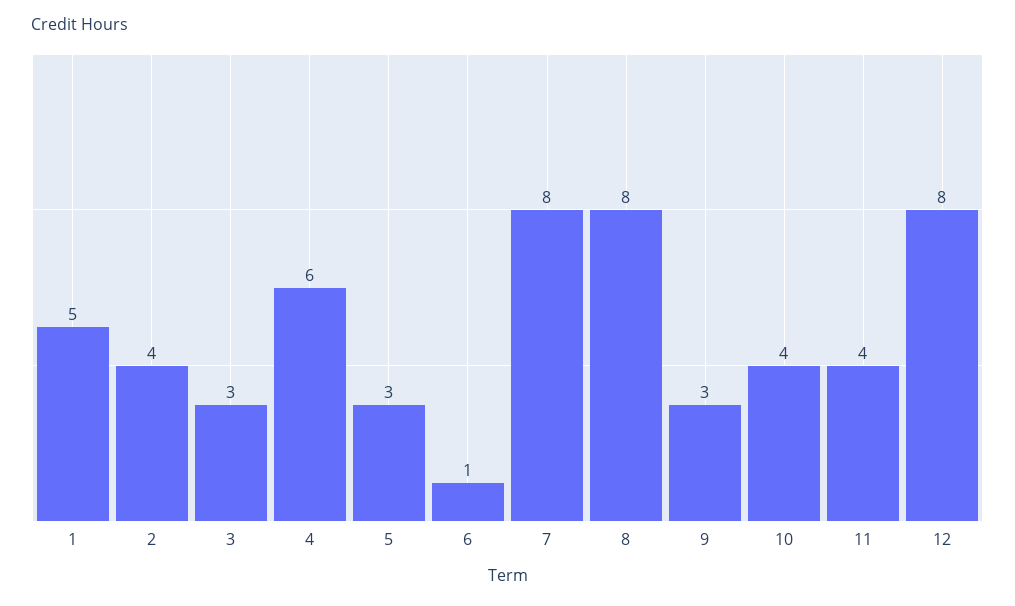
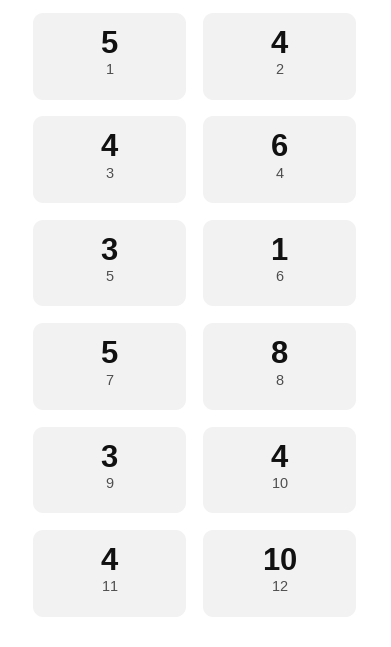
  {
    "1": 5,
    "2": 4,
-   "3": 3,
+   "3": 4,
    "4": 6,
    "5": 3,
    "6": 1,
-   "7": 8,
+   "7": 5,
    "8": 8,
    "9": 3,
    "10": 4,
    "11": 4,
-   "12": 8
+   "12": 10
  }

